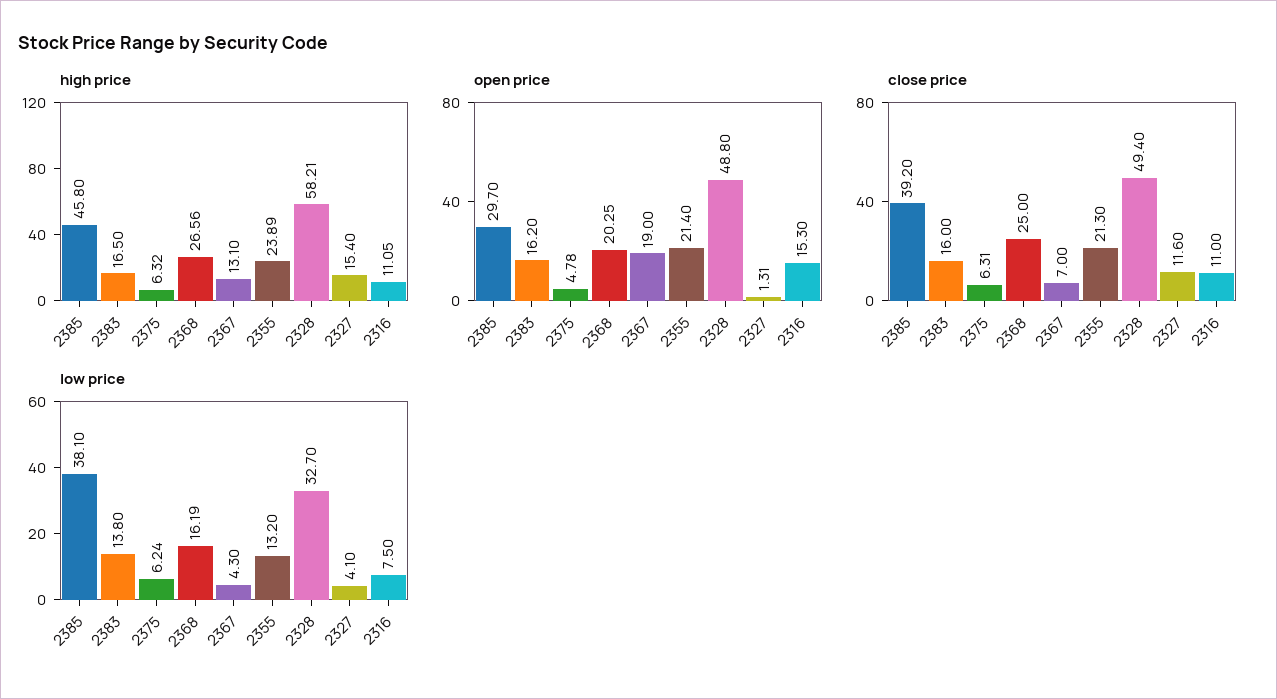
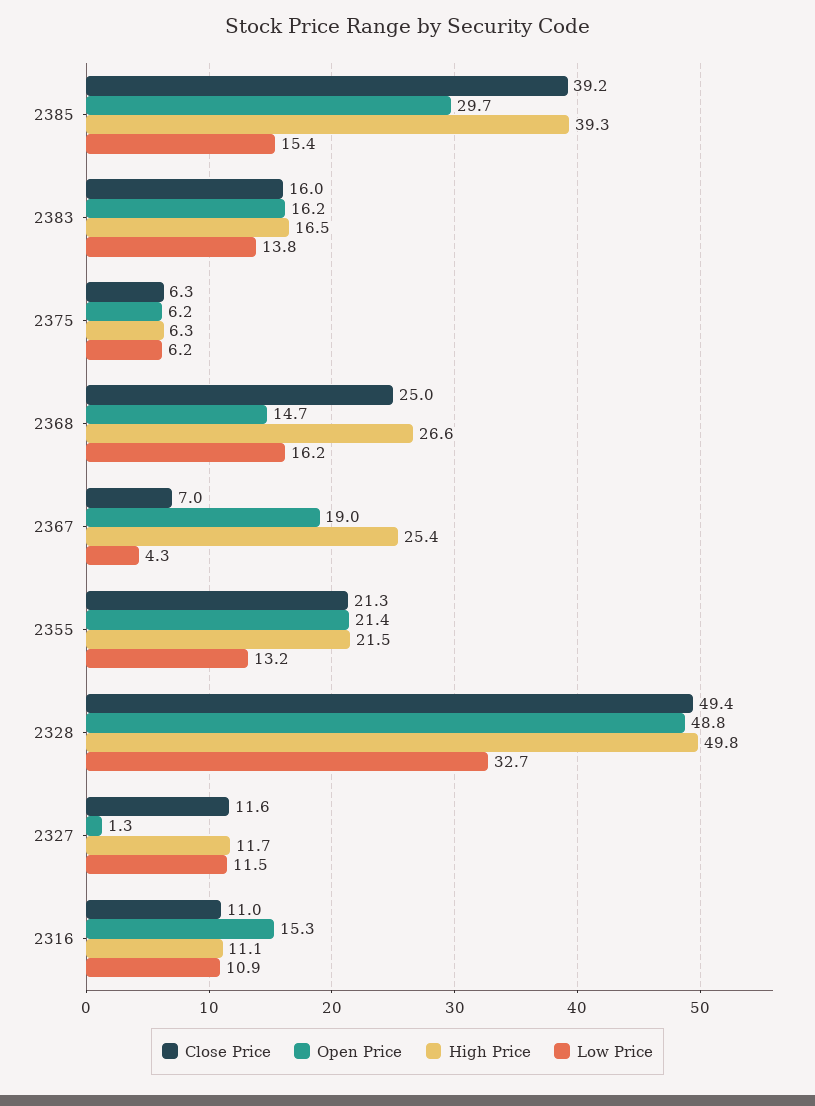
  {
    "high price": {
-     "2385": 45.8,
+     "2385": 39.3,
      "2383": 16.5,
      "2375": 6.32,
      "2368": 26.56,
-     "2367": 13.1,
+     "2367": 25.4,
-     "2355": 23.89,
+     "2355": 21.5,
-     "2328": 58.21,
+     "2328": 49.8,
-     "2327": 15.4,
+     "2327": 11.7,
      "2316": 11.05
    },
    "open price": {
      "2385": 29.7,
      "2383": 16.2,
-     "2375": 4.78,
+     "2375": 6.2,
-     "2368": 20.25,
+     "2368": 14.7,
      "2367": 19,
      "2355": 21.4,
      "2328": 48.8,
      "2327": 1.31,
      "2316": 15.3
    },
    "close price": {
      "2385": 39.2,
      "2383": 16,
      "2375": 6.31,
      "2368": 25,
      "2367": 7,
      "2355": 21.3,
      "2328": 49.4,
      "2327": 11.6,
      "2316": 11
    },
    "low price": {
-     "2385": 38.1,
+     "2385": 15.4,
      "2383": 13.8,
      "2375": 6.24,
      "2368": 16.19,
      "2367": 4.3,
      "2355": 13.2,
      "2328": 32.7,
-     "2327": 4.1,
+     "2327": 11.5,
-     "2316": 7.5
+     "2316": 10.9
    }
  }

